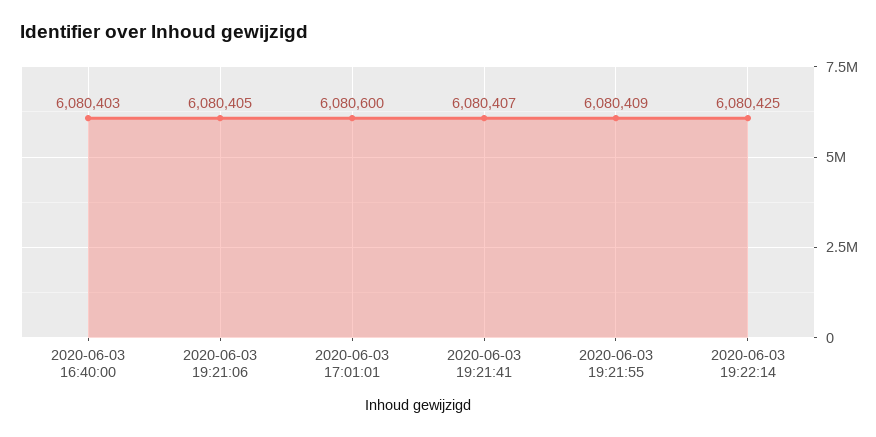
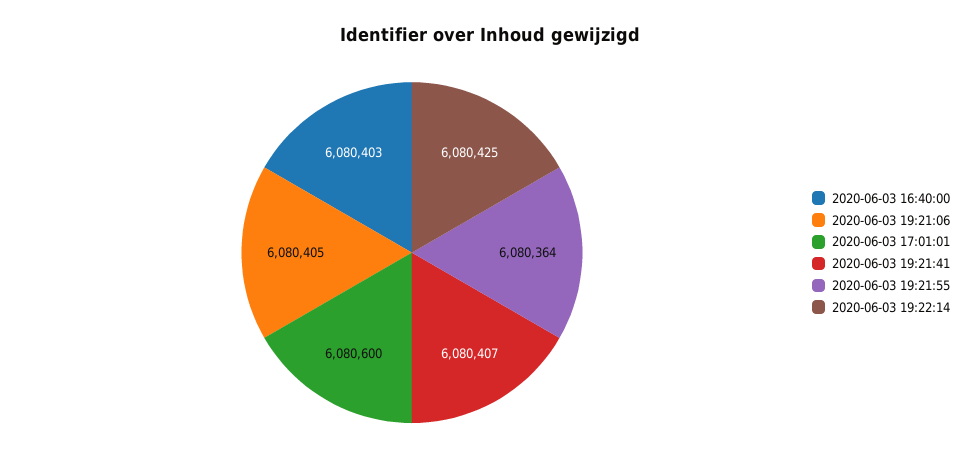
  {
    "2020-06-03 16:40:00": 6080403,
    "2020-06-03 19:21:06": 6080405,
    "2020-06-03 17:01:01": 6080600,
    "2020-06-03 19:21:41": 6080407,
-   "2020-06-03 19:21:55": 6080409,
+   "2020-06-03 19:21:55": 6080364,
    "2020-06-03 19:22:14": 6080425
  }

